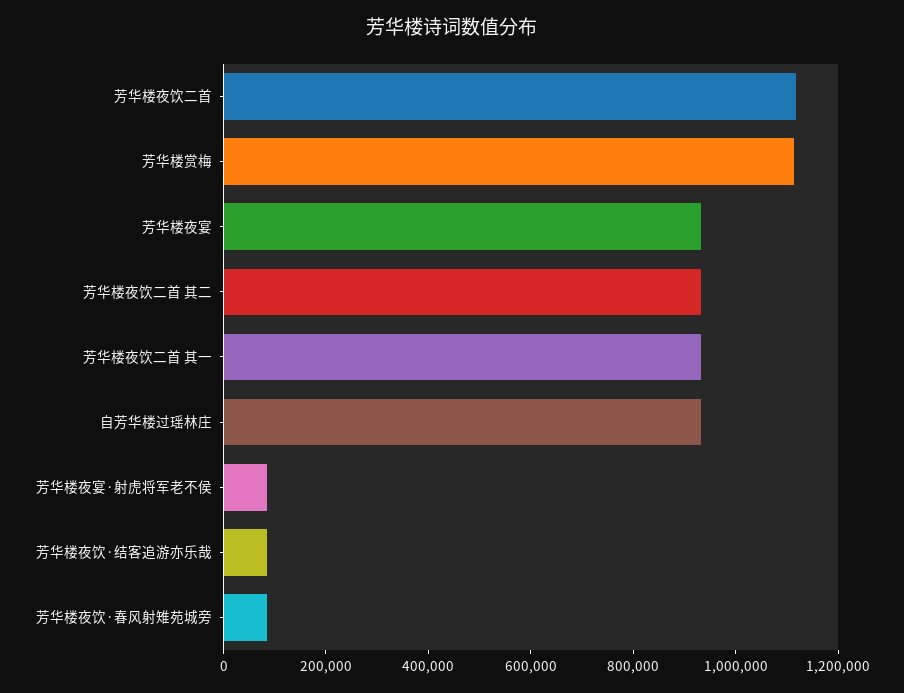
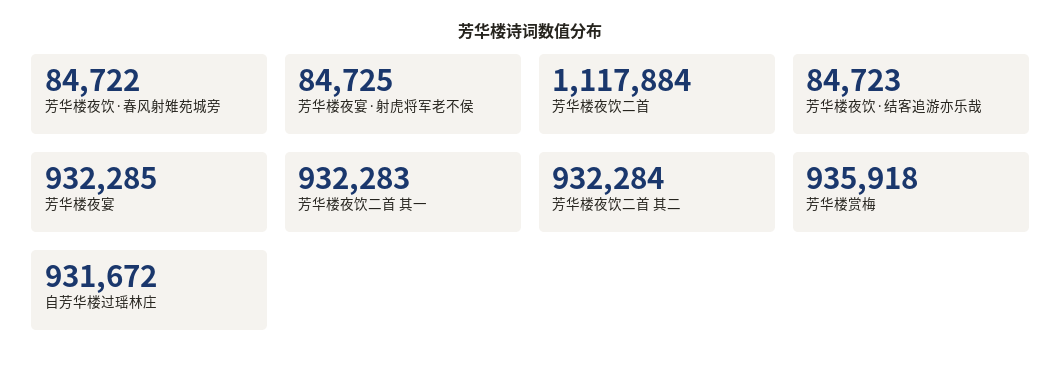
  {
    "芳华楼夜饮二首": 1117884,
-   "芳华楼赏梅": 1100000,
+   "芳华楼赏梅": 935918,
    "芳华楼夜宴": 932285,
    "芳华楼夜饮二首 其二": 932284,
    "芳华楼夜饮二首 其一": 932283,
    "自芳华楼过瑶林庄": 931672,
    "芳华楼夜宴·射虎将军老不侯": 84725,
    "芳华楼夜饮·结客追游亦乐哉": 84723,
    "芳华楼夜饮·春风射雉苑城旁": 84722
  }

